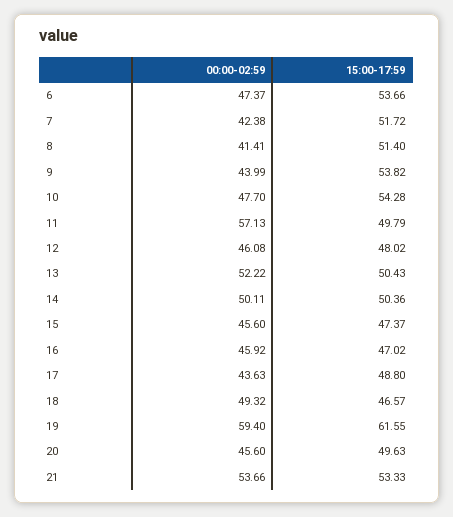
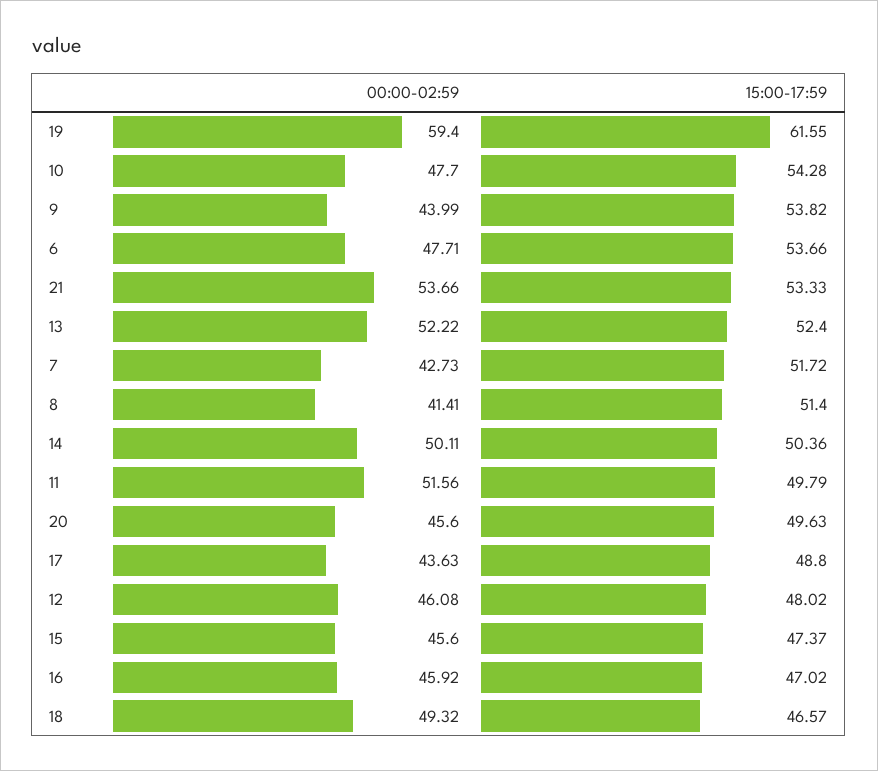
  {
    "00:00-02:59": {
-     "6": 47.37,
+     "6": 47.71,
-     "7": 42.38,
+     "7": 42.73,
      "8": 41.41,
      "9": 43.99,
      "10": 47.7,
-     "11": 57.13,
+     "11": 51.56,
      "12": 46.08,
      "13": 52.22,
      "14": 50.11,
      "15": 45.6,
      "16": 45.92,
      "17": 43.63,
      "18": 49.32,
      "19": 59.4,
      "20": 45.6,
      "21": 53.66
    },
    "15:00-17:59": {
      "6": 53.66,
      "7": 51.72,
      "8": 51.4,
      "9": 53.82,
      "10": 54.28,
      "11": 49.79,
      "12": 48.02,
-     "13": 50.43,
+     "13": 52.4,
      "14": 50.36,
      "15": 47.37,
      "16": 47.02,
      "17": 48.8,
      "18": 46.57,
      "19": 61.55,
      "20": 49.63,
      "21": 53.33
    }
  }

